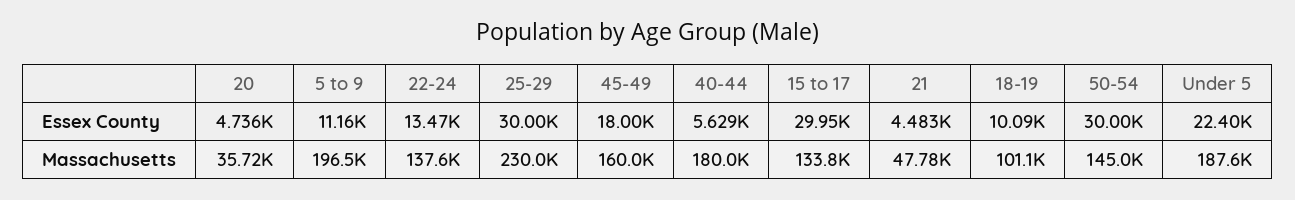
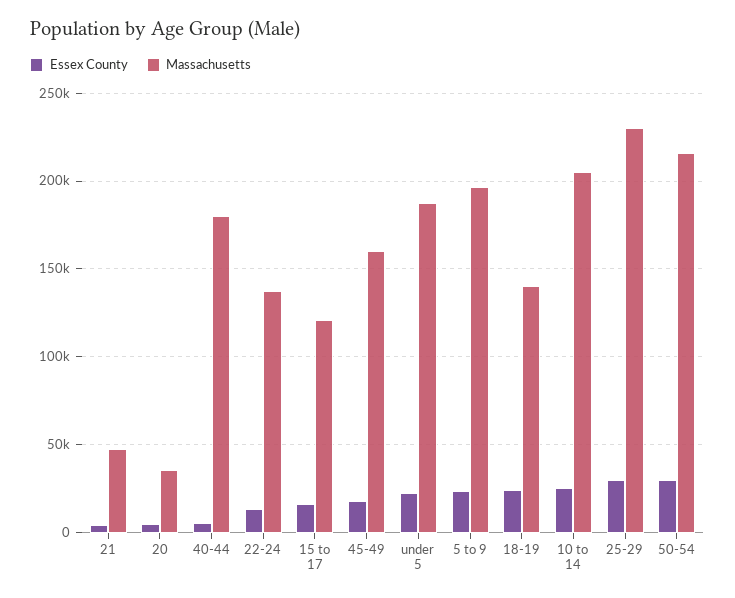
  {
    "Essex County": {
      "20": 4736,
-     "5 to 9": 11160,
+     "5 to 9": 25000,
      "22-24": 13470,
      "25-29": 30000,
      "45-49": 18000,
      "40-44": 5629,
-     "15 to 17": 29950,
+     "15 to 17": 15000,
      "21": 4483,
-     "18-19": 10090,
+     "18-19": 25000,
      "50-54": 30000,
-     "Under 5": 22400
+     "Under 5": 22400,
+     "10 to 14": 25000
    },
    "Massachusetts": {
      "20": 35720,
      "5 to 9": 196500,
      "22-24": 137600,
      "25-29": 230000,
      "45-49": 160000,
      "40-44": 180000,
-     "15 to 17": 133800,
+     "15 to 17": 120000,
      "21": 47780,
-     "18-19": 101100,
+     "18-19": 140000,
-     "50-54": 145000,
+     "50-54": 215000,
-     "Under 5": 187600
+     "Under 5": 187600,
+     "10 to 14": 205000
    }
  }

